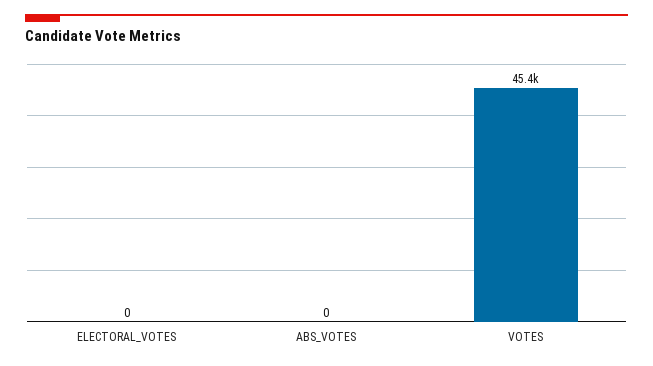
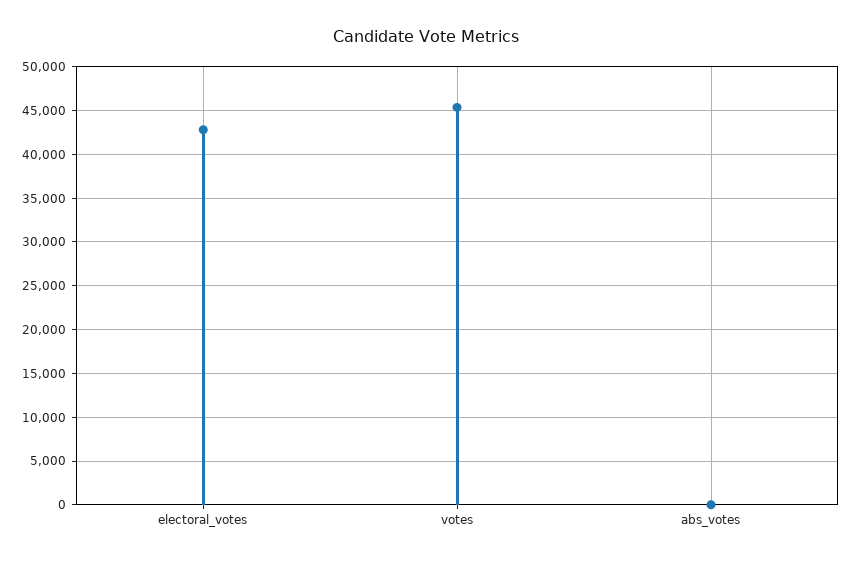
  {
-   "ELECTORAL_VOTES": 0,
+   "ELECTORAL_VOTES": 43000,
    "ABS_VOTES": 0,
    "VOTES": 45400
  }

